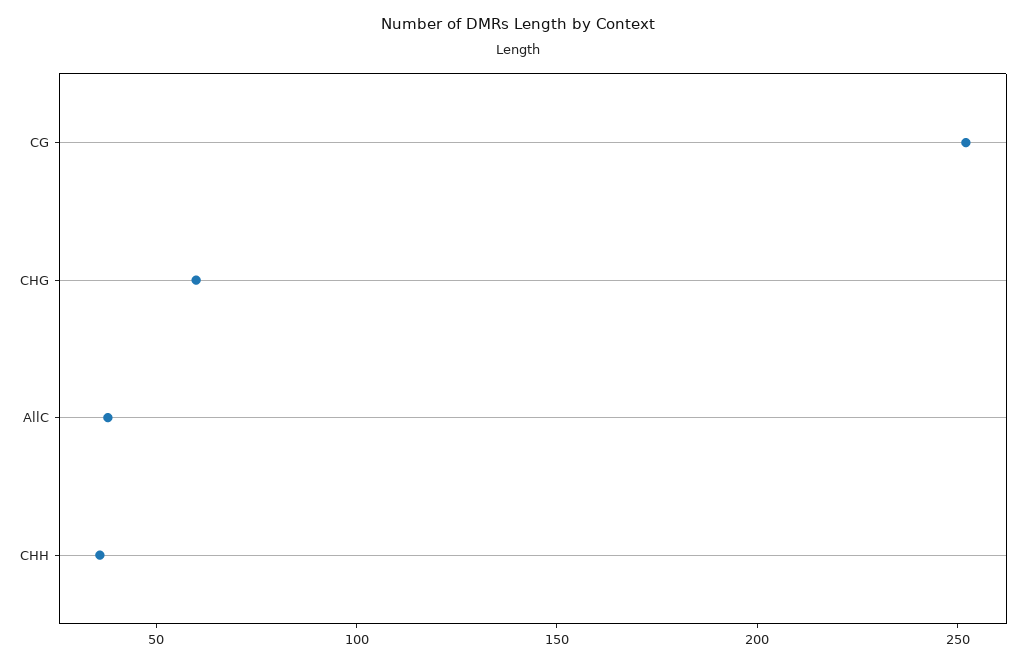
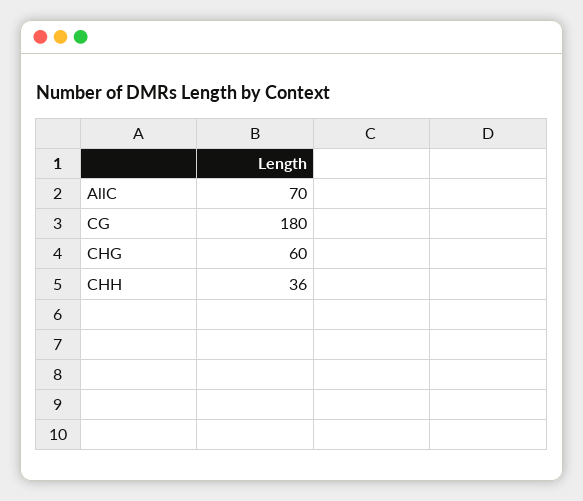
  {
-   "CG": 250,
+   "CG": 180,
    "CHG": 60,
-   "AllC": 40,
+   "AllC": 70,
    "CHH": 36
  }

